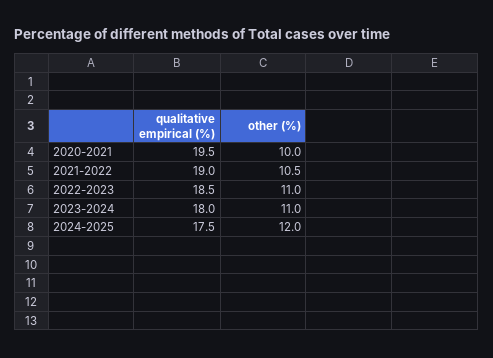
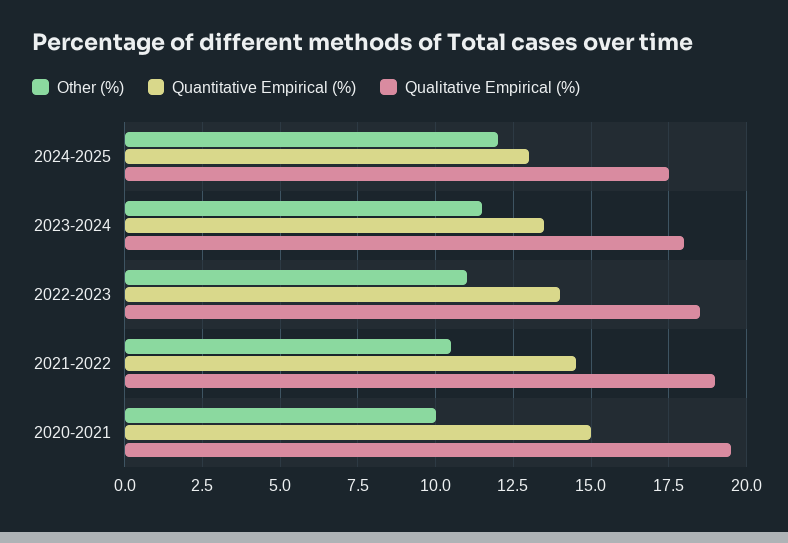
  {
    "qualitative empirical (%)": {
      "2020-2021": 19.5,
      "2021-2022": 19,
      "2022-2023": 18.5,
      "2023-2024": 18,
      "2024-2025": 17.5
    },
    "other (%)": {
      "2020-2021": 10,
      "2021-2022": 10.5,
      "2022-2023": 11,
-     "2023-2024": 11,
+     "2023-2024": 11.5,
      "2024-2025": 12
-   }
+   },
+   "Quantitative Empirical (%)": {
+     "2024-2025": 13,
+     "2023-2024": 13.5,
+     "2022-2023": 14,
+     "2021-2022": 14.5,
+     "2020-2021": 15
+   }
  }

